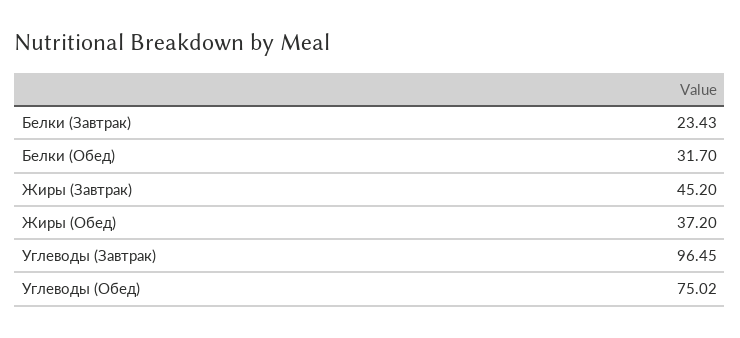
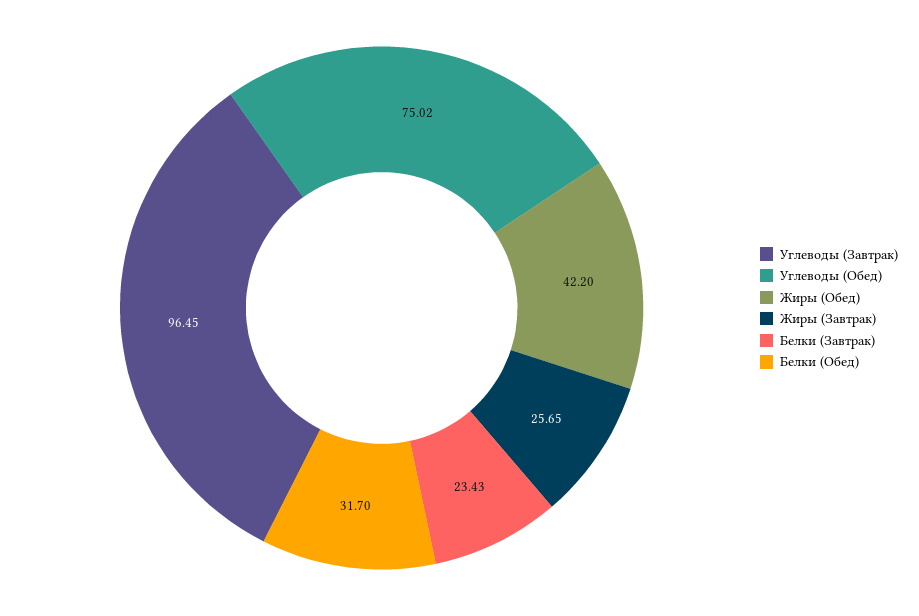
  {
    "Белки (Завтрак)": 23.43,
    "Белки (Обед)": 31.7,
-   "Жиры (Завтрак)": 45.2,
+   "Жиры (Завтрак)": 25.65,
-   "Жиры (Обед)": 37.2,
+   "Жиры (Обед)": 42.2,
    "Углеводы (Завтрак)": 96.45,
    "Углеводы (Обед)": 75.02
  }

